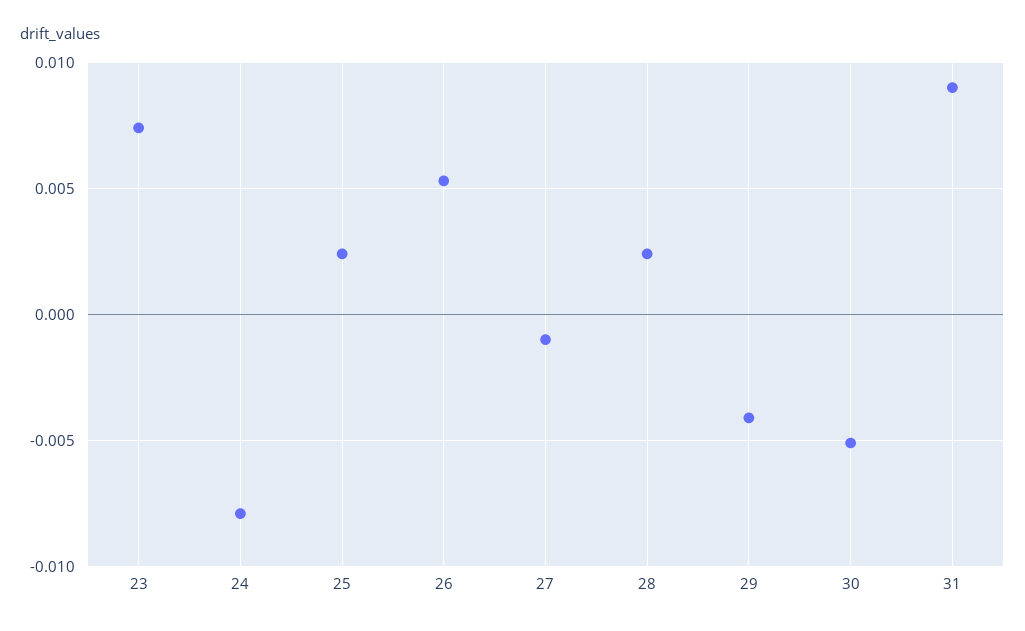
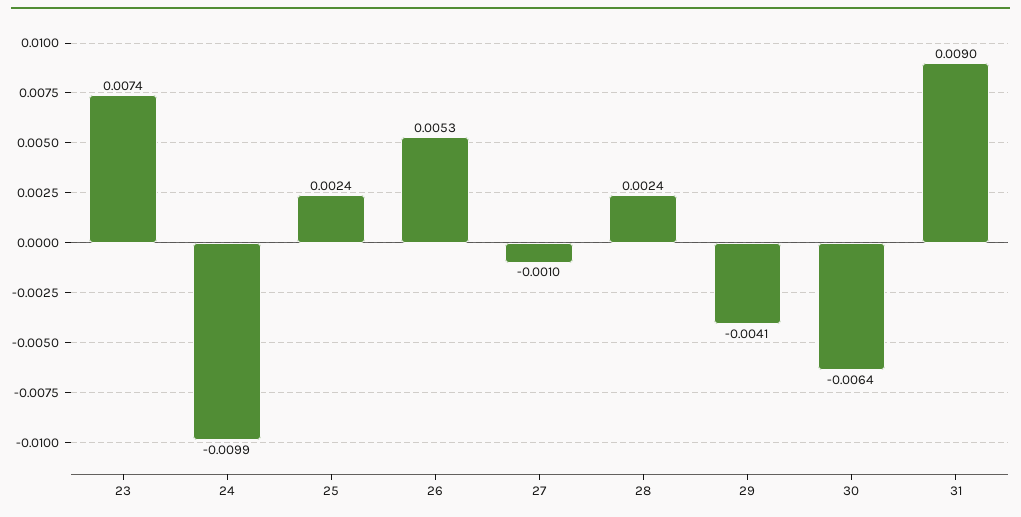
  {
    "23": 0.0074,
-   "24": -0.008,
+   "24": -0.0099,
    "25": 0.0024,
    "26": 0.0053,
    "27": -0.001,
    "28": 0.0024,
    "29": -0.0041,
-   "30": -0.005,
+   "30": -0.0064,
    "31": 0.009
  }

